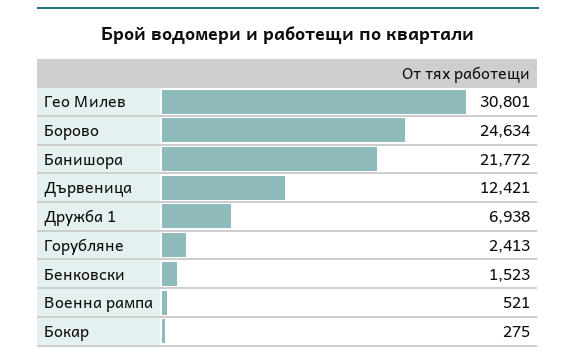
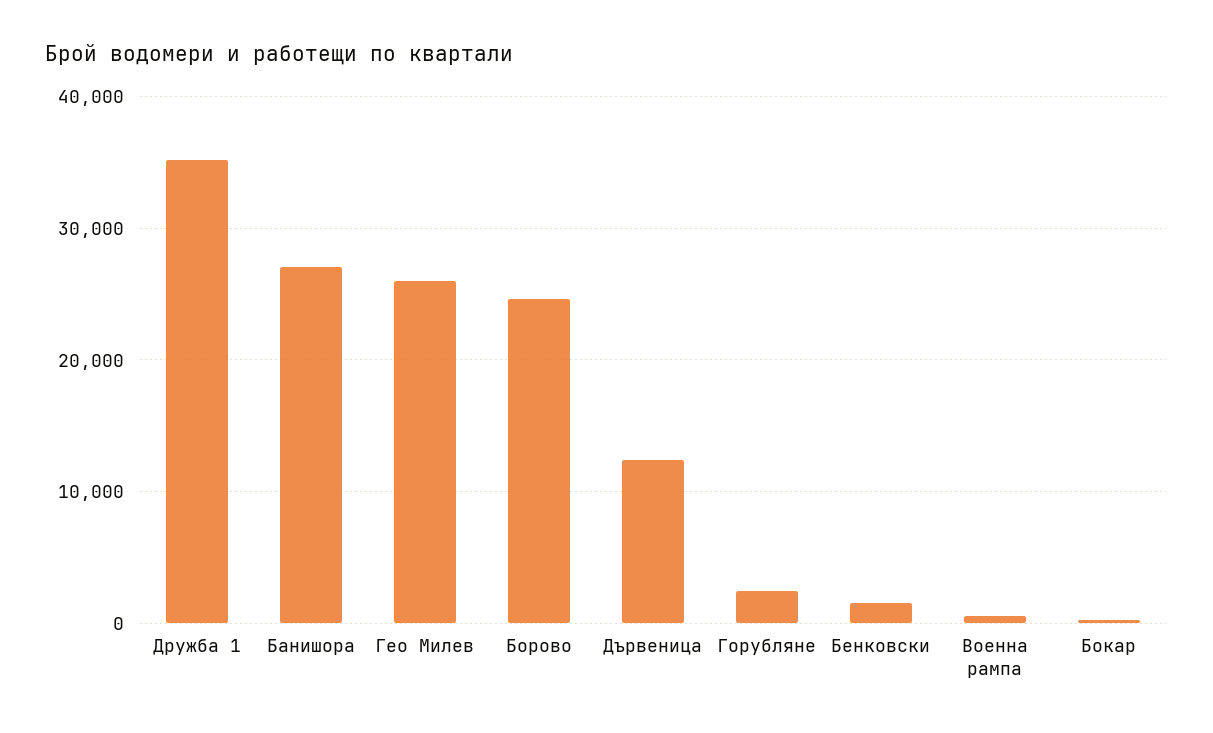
  {
-   "Гео Милев": 30801,
+   "Гео Милев": 26000,
    "Борово": 24634,
-   "Банишора": 21772,
+   "Банишора": 27000,
    "Дървеница": 12421,
-   "Дружба 1": 6938,
+   "Дружба 1": 35000,
    "Горубляне": 2413,
    "Бенковски": 1523,
    "Военна рампа": 521,
    "Бокар": 275
  }

